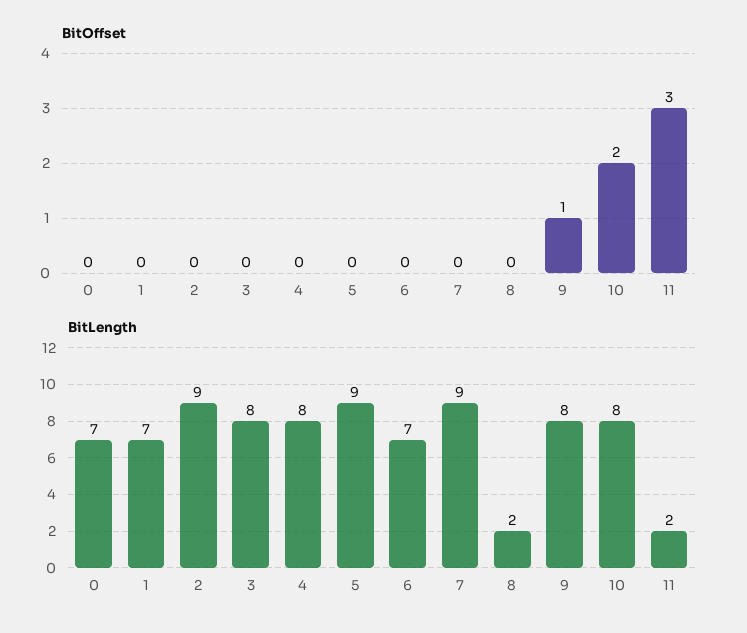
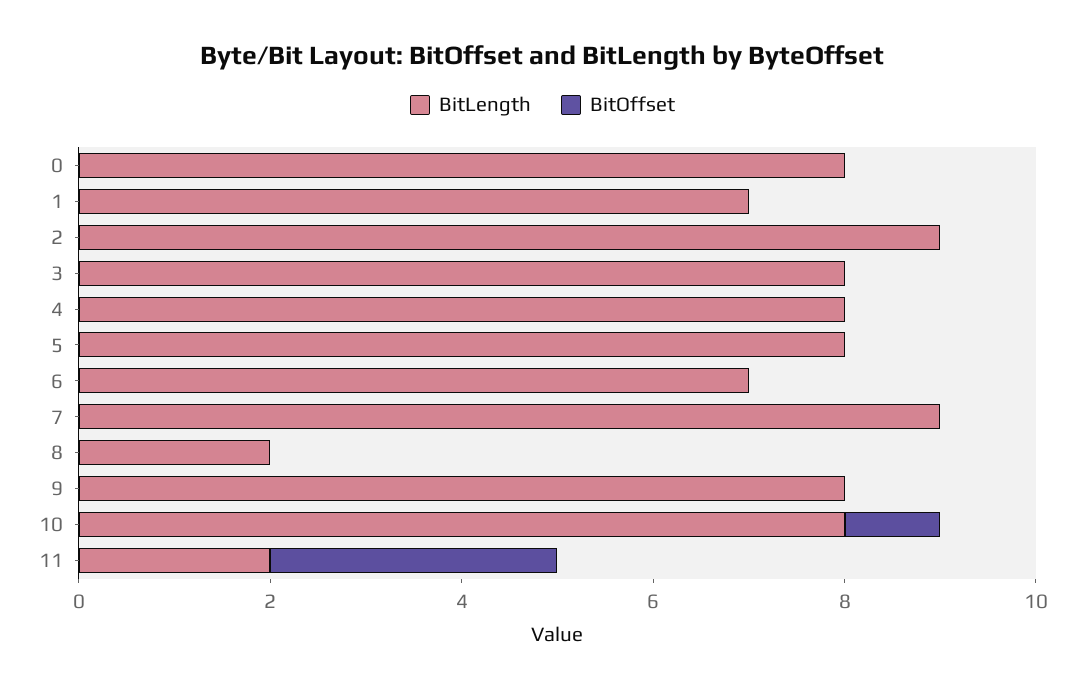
  {
    "BitOffset": {
      "0": 0,
      "1": 0,
      "2": 0,
      "3": 0,
      "4": 0,
      "5": 0,
      "6": 0,
      "7": 0,
      "8": 0,
-     "9": 1,
+     "9": 0,
-     "10": 2,
+     "10": 1,
      "11": 3
    },
    "BitLength": {
-     "0": 7,
+     "0": 8,
      "1": 7,
      "2": 9,
      "3": 8,
      "4": 8,
-     "5": 9,
+     "5": 8,
      "6": 7,
      "7": 9,
      "8": 2,
      "9": 8,
      "10": 8,
      "11": 2
    }
  }

